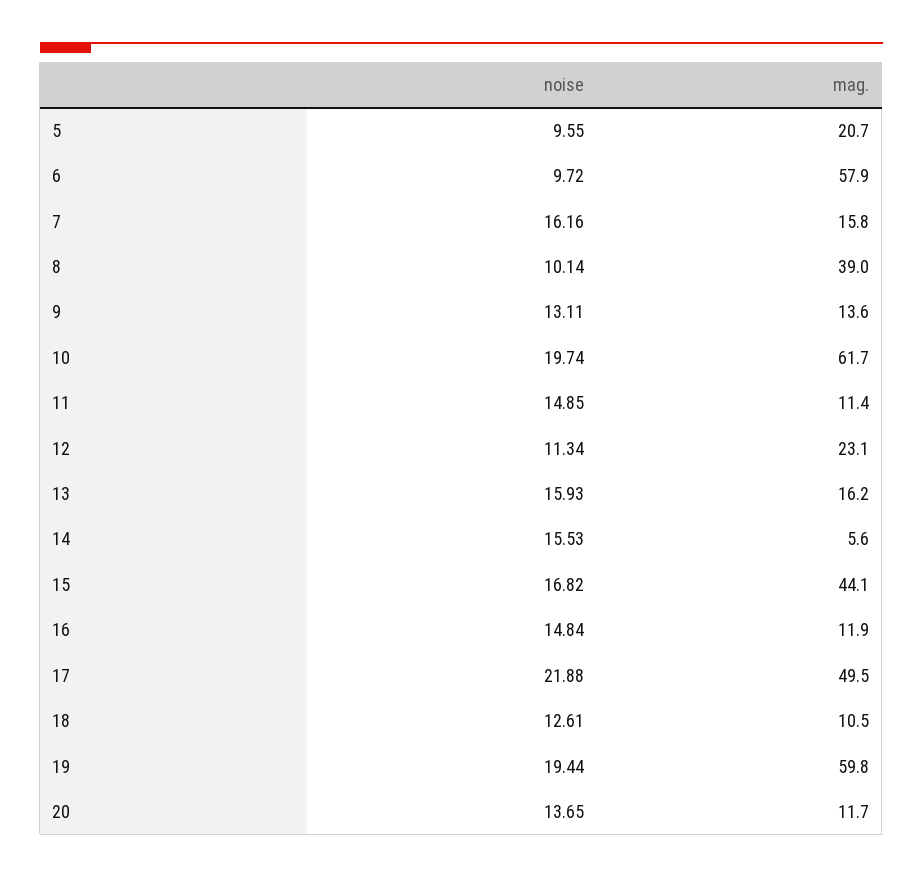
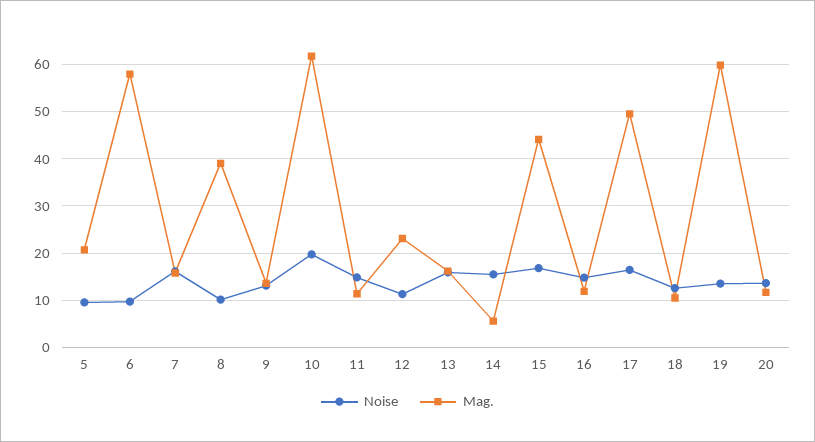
  {
    "noise": {
      "5": 9.55,
      "6": 9.72,
      "7": 16.16,
      "8": 10.14,
      "9": 13.11,
      "10": 19.74,
      "11": 14.85,
      "12": 11.34,
      "13": 15.93,
      "14": 15.53,
      "15": 16.82,
      "16": 14.84,
-     "17": 21.88,
+     "17": 16,
      "18": 12.61,
-     "19": 19.44,
+     "19": 14,
      "20": 13.65
    },
    "mag.": {
      "5": 20.7,
      "6": 57.9,
      "7": 15.8,
      "8": 39,
      "9": 13.6,
      "10": 61.7,
      "11": 11.4,
      "12": 23.1,
      "13": 16.2,
      "14": 5.6,
      "15": 44.1,
      "16": 11.9,
      "17": 49.5,
      "18": 10.5,
      "19": 59.8,
      "20": 11.7
    }
  }

